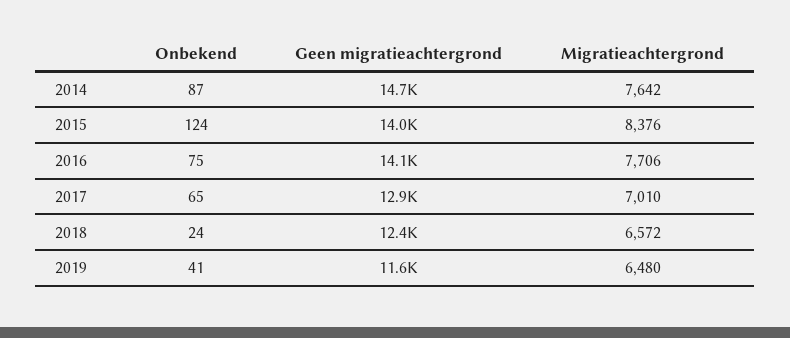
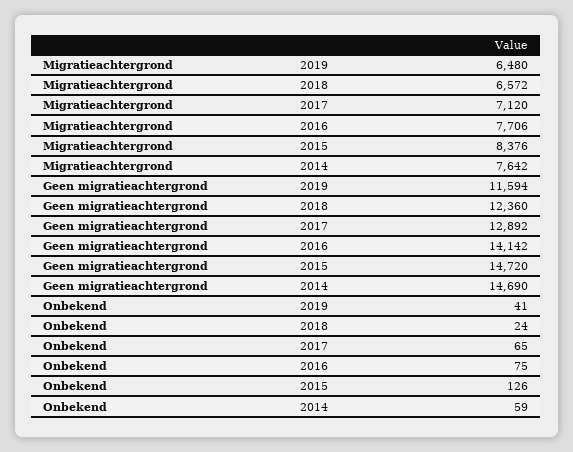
  {
    "Onbekend": {
-     "2014": 87,
+     "2014": 59,
-     "2015": 124,
+     "2015": 126,
      "2016": 75,
      "2017": 65,
      "2018": 24,
      "2019": 41
    },
    "Geen migratieachtergrond": {
      "2014": 14690,
-     "2015": 14000,
+     "2015": 14720,
      "2016": 14142,
      "2017": 12892,
      "2018": 12360,
      "2019": 11594
    },
    "Migratieachtergrond": {
      "2014": 7642,
      "2015": 8376,
      "2016": 7706,
-     "2017": 7010,
+     "2017": 7120,
      "2018": 6572,
      "2019": 6480
    }
  }

